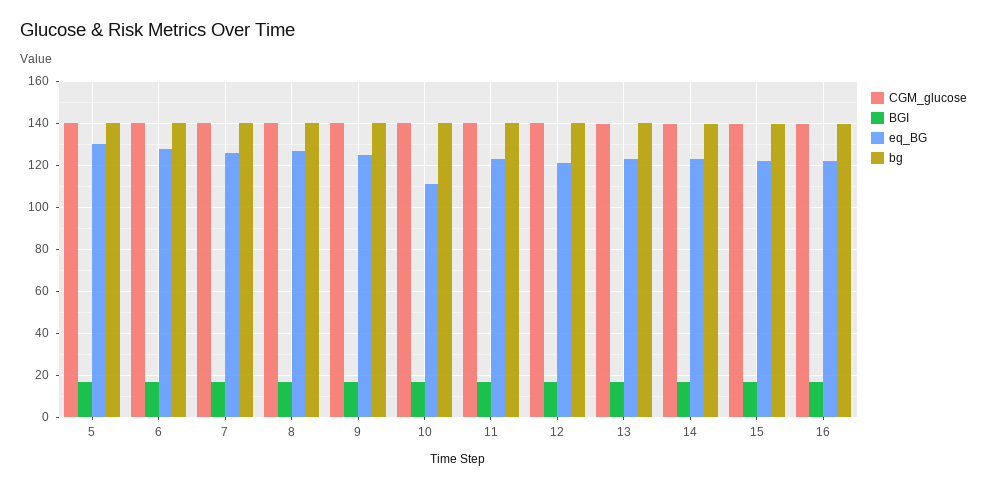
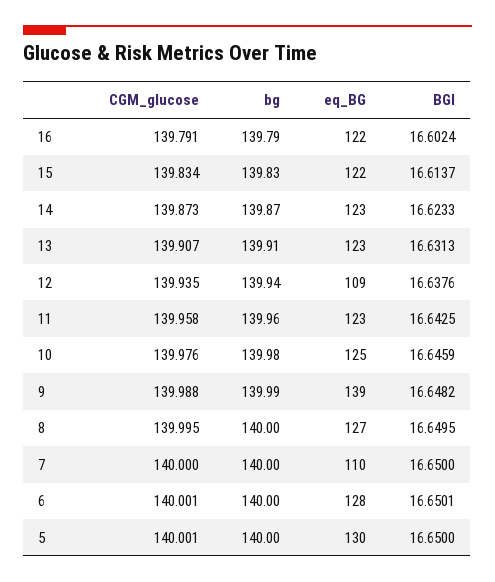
  {
    "CGM_glucose": {
      "5": 140.001,
      "6": 140.001,
      "7": 140,
      "8": 139.995,
      "9": 139.988,
      "10": 139.976,
      "11": 139.958,
      "12": 139.935,
      "13": 139.907,
      "14": 139.873,
      "15": 139.834,
      "16": 139.791
    },
    "BGI": {
      "5": 16.65,
      "6": 16.6501,
      "7": 16.65,
      "8": 16.6495,
      "9": 16.6482,
      "10": 16.6459,
      "11": 16.6425,
      "12": 16.6376,
      "13": 16.6313,
      "14": 16.6233,
      "15": 16.6137,
      "16": 16.6024
    },
    "eq_BG": {
      "5": 130,
      "6": 128,
-     "7": 125,
+     "7": 110,
      "8": 127,
-     "9": 125,
+     "9": 139,
-     "10": 110,
+     "10": 125,
      "11": 123,
-     "12": 120,
+     "12": 109,
      "13": 123,
      "14": 123,
      "15": 122,
      "16": 122
    },
    "bg": {
      "5": 140,
      "6": 140,
      "7": 140,
      "8": 140,
      "9": 139.99,
      "10": 139.98,
      "11": 139.96,
      "12": 139.94,
      "13": 139.91,
      "14": 139.87,
      "15": 139.83,
      "16": 139.79
    }
  }

